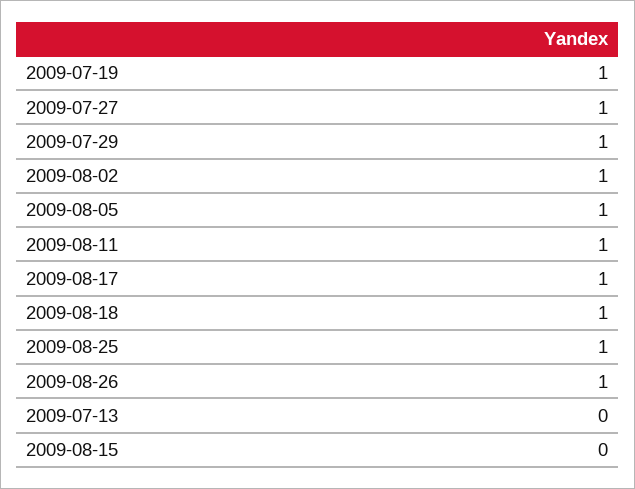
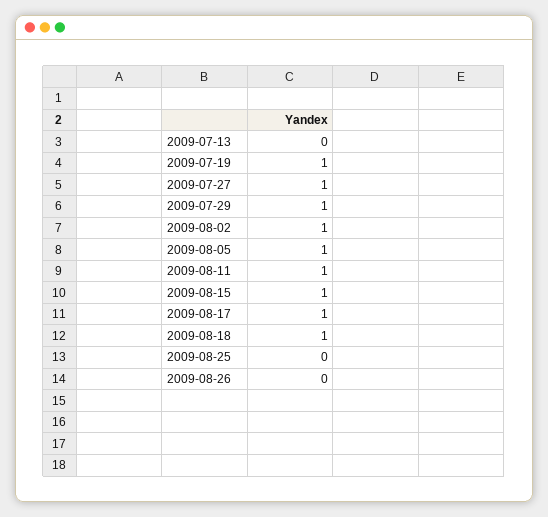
  {
    "2009-07-19": 1,
    "2009-07-27": 1,
    "2009-07-29": 1,
    "2009-08-02": 1,
    "2009-08-05": 1,
    "2009-08-11": 1,
    "2009-08-17": 1,
    "2009-08-18": 1,
-   "2009-08-25": 1,
+   "2009-08-25": 0,
-   "2009-08-26": 1,
+   "2009-08-26": 0,
    "2009-07-13": 0,
-   "2009-08-15": 0
+   "2009-08-15": 1
  }

